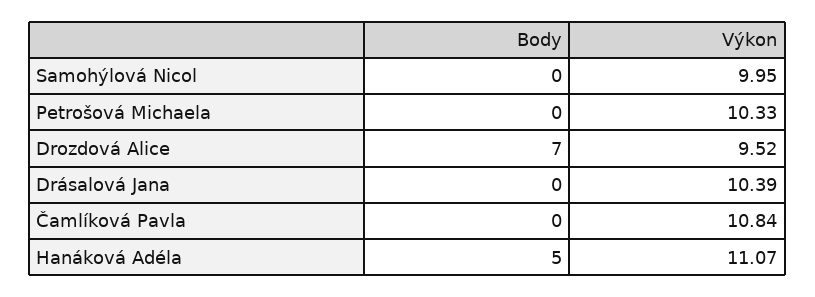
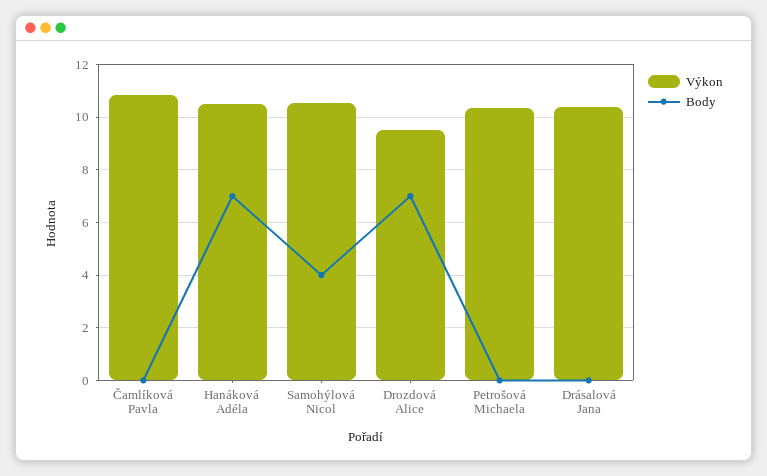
  {
    "Body": {
-     "Samohýlová Nicol": 0,
+     "Samohýlová Nicol": 4,
      "Petrošová Michaela": 0,
      "Drozdová Alice": 7,
      "Drásalová Jana": 0,
      "Čamlíková Pavla": 0,
-     "Hanáková Adéla": 5
+     "Hanáková Adéla": 7
    },
    "Výkon": {
-     "Samohýlová Nicol": 9.95,
+     "Samohýlová Nicol": 10.5,
      "Petrošová Michaela": 10.33,
      "Drozdová Alice": 9.52,
      "Drásalová Jana": 10.39,
      "Čamlíková Pavla": 10.84,
-     "Hanáková Adéla": 11.07
+     "Hanáková Adéla": 10.5
    }
  }

